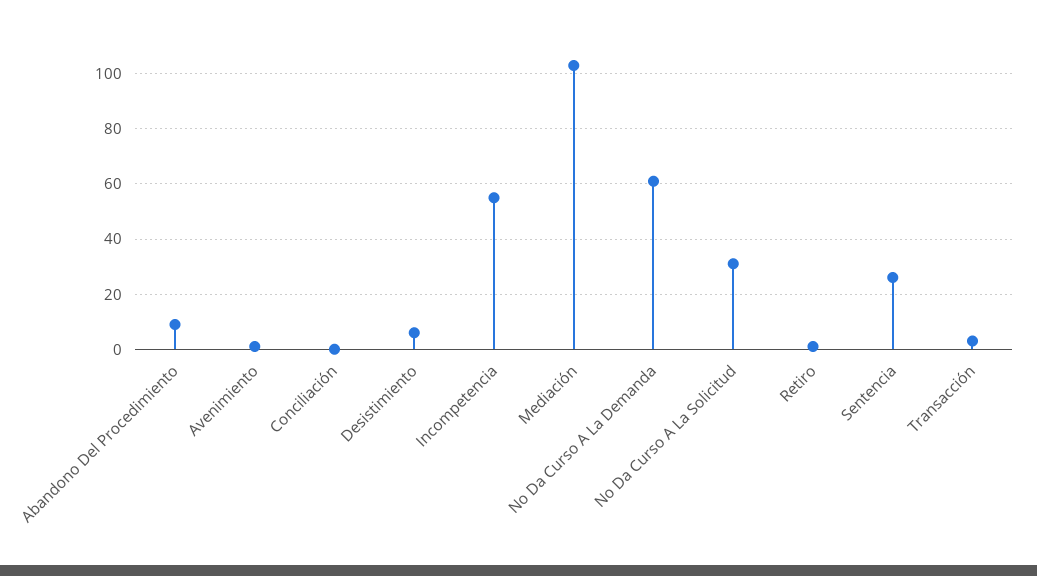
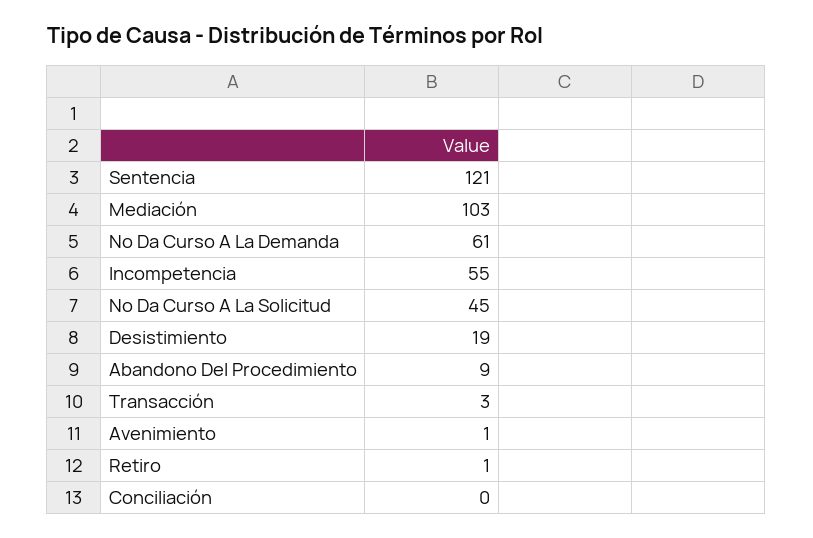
  {
    "Abandono Del Procedimiento": 9,
    "Avenimiento": 1,
    "Conciliación": 0,
-   "Desistimiento": 5,
+   "Desistimiento": 19,
    "Incompetencia": 55,
    "Mediación": 103,
    "No Da Curso A La Demanda": 61,
-   "No Da Curso A La Solicitud": 30,
+   "No Da Curso A La Solicitud": 45,
    "Retiro": 1,
-   "Sentencia": 25,
+   "Sentencia": 121,
    "Transacción": 3
  }

